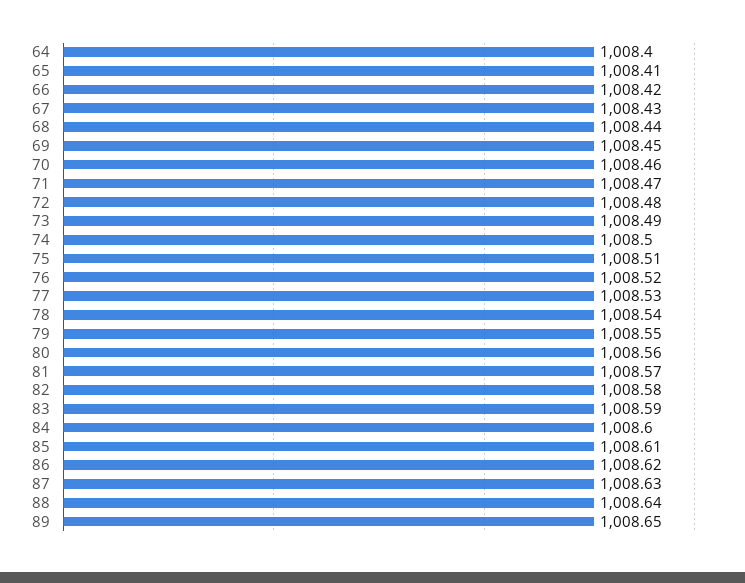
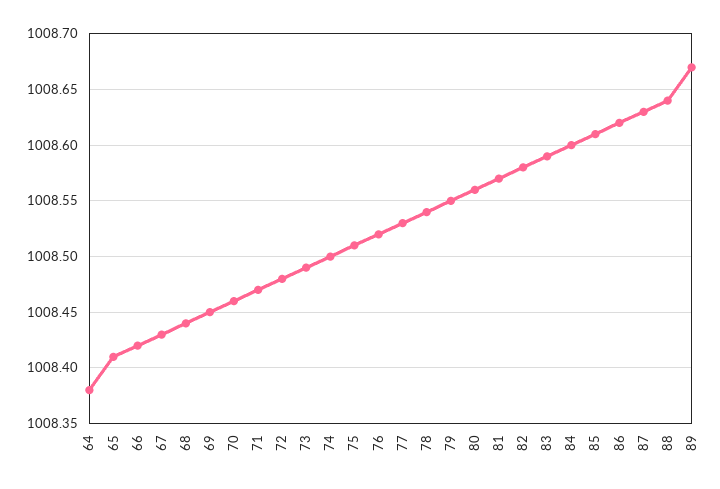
  {
-   "64": 1008.4,
+   "64": 1008.38,
    "65": 1008.41,
    "66": 1008.42,
    "67": 1008.43,
    "68": 1008.44,
    "69": 1008.45,
    "70": 1008.46,
    "71": 1008.47,
    "72": 1008.48,
    "73": 1008.49,
    "74": 1008.5,
    "75": 1008.51,
    "76": 1008.52,
    "77": 1008.53,
    "78": 1008.54,
    "79": 1008.55,
    "80": 1008.56,
    "81": 1008.57,
    "82": 1008.58,
    "83": 1008.59,
    "84": 1008.6,
    "85": 1008.61,
    "86": 1008.62,
    "87": 1008.63,
    "88": 1008.64,
-   "89": 1008.65
+   "89": 1008.67
  }

